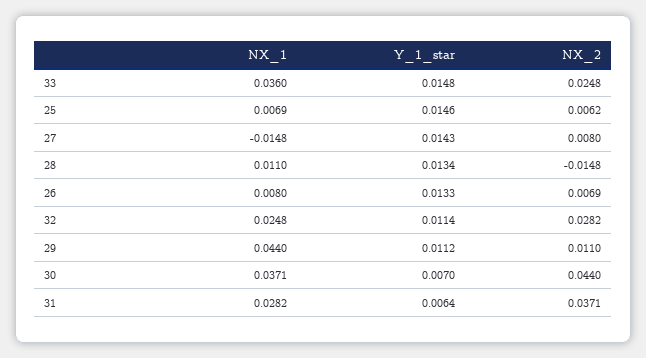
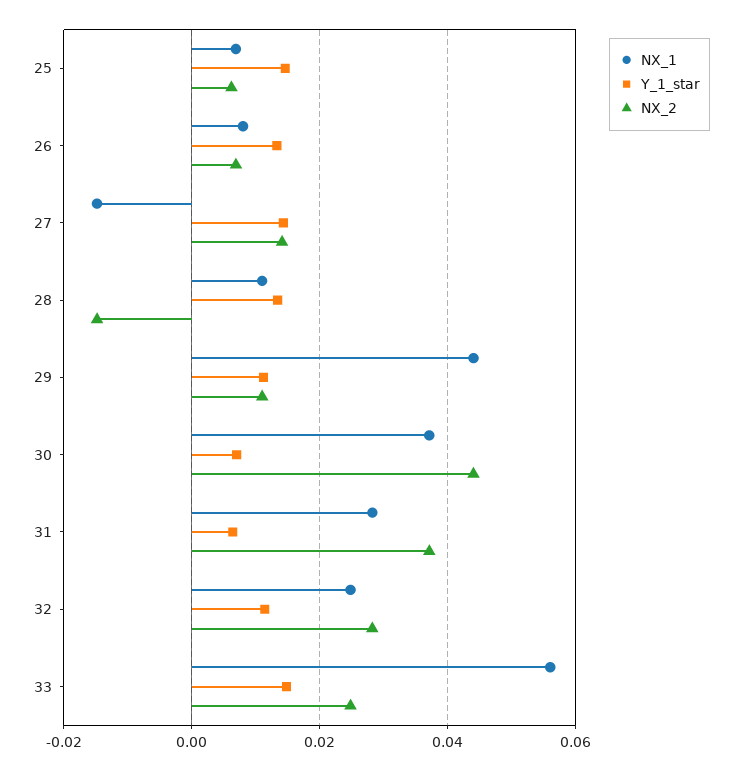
  {
    "NX_1": {
-     "33": 0.036,
+     "33": 0.056,
      "25": 0.0069,
      "27": -0.0148,
      "28": 0.011,
      "26": 0.008,
      "32": 0.0248,
      "29": 0.044,
      "30": 0.0371,
      "31": 0.0282
    },
    "Y_1_star": {
      "33": 0.0148,
      "25": 0.0146,
      "27": 0.0143,
      "28": 0.0134,
      "26": 0.0133,
      "32": 0.0114,
      "29": 0.0112,
      "30": 0.007,
      "31": 0.0064
    },
    "NX_2": {
      "33": 0.0248,
      "25": 0.0062,
-     "27": 0.008,
+     "27": 0.014,
      "28": -0.0148,
      "26": 0.0069,
      "32": 0.0282,
      "29": 0.011,
      "30": 0.044,
      "31": 0.0371
    }
  }

